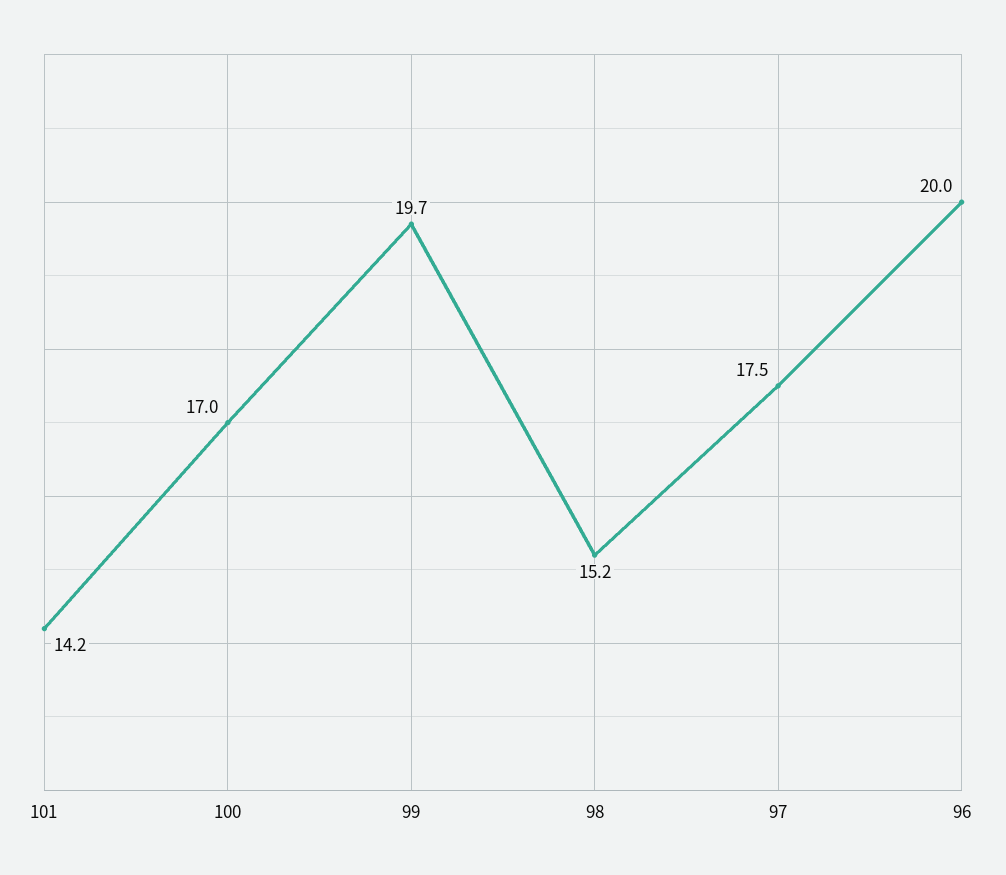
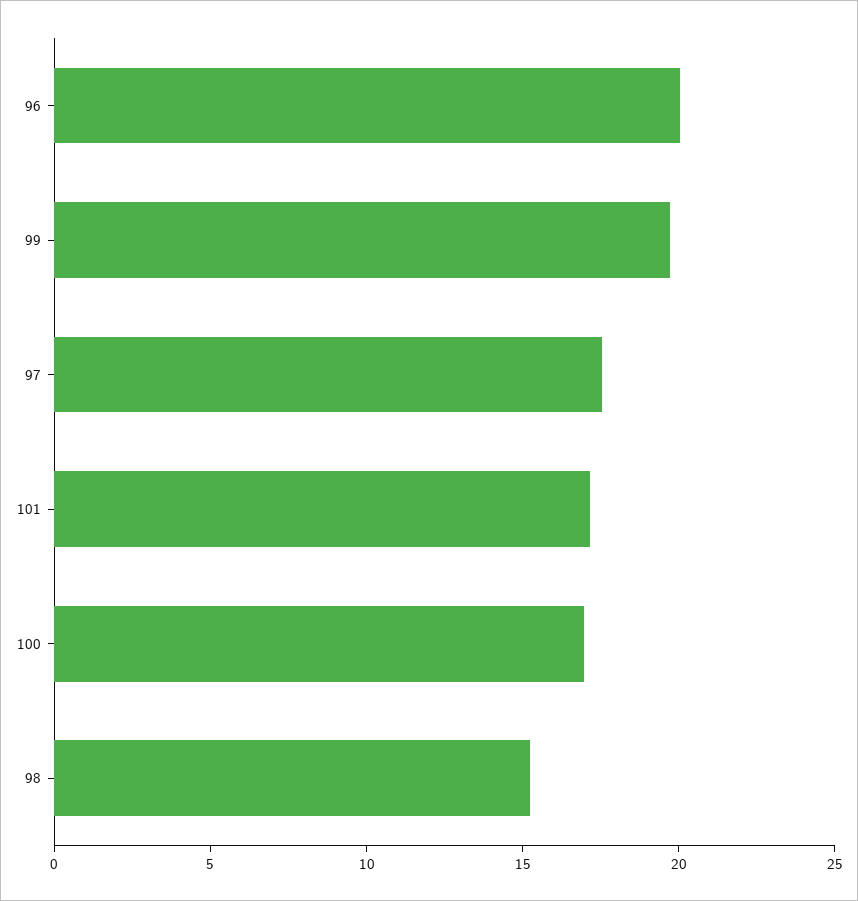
  {
-   "101": 14.2,
+   "101": 17,
    "100": 17,
    "99": 19.7,
    "98": 15.2,
    "97": 17.5,
    "96": 20
  }

